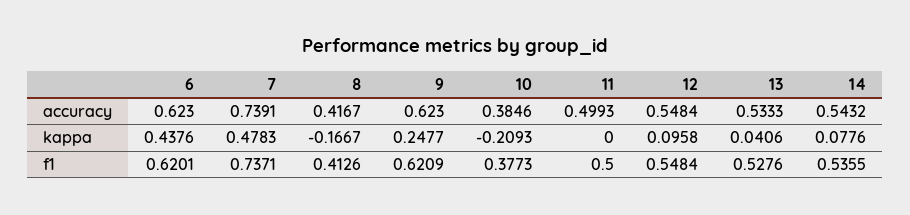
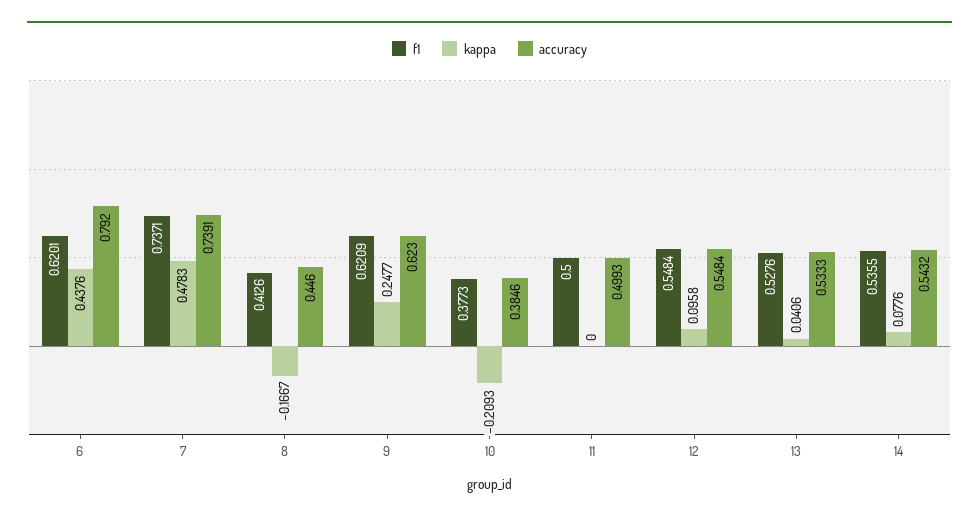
  {
    "accuracy": {
-     "6": 0.623,
+     "6": 0.792,
      "7": 0.7391,
-     "8": 0.4167,
+     "8": 0.446,
      "9": 0.623,
      "10": 0.3846,
      "11": 0.4993,
      "12": 0.5484,
      "13": 0.5333,
      "14": 0.5432
    },
    "kappa": {
      "6": 0.4376,
      "7": 0.4783,
      "8": -0.1667,
      "9": 0.2477,
      "10": -0.2093,
      "11": 0,
      "12": 0.0958,
      "13": 0.0406,
      "14": 0.0776
    },
    "f1": {
      "6": 0.6201,
      "7": 0.7371,
      "8": 0.4126,
      "9": 0.6209,
      "10": 0.3773,
      "11": 0.5,
      "12": 0.5484,
      "13": 0.5276,
      "14": 0.5355
    }
  }

